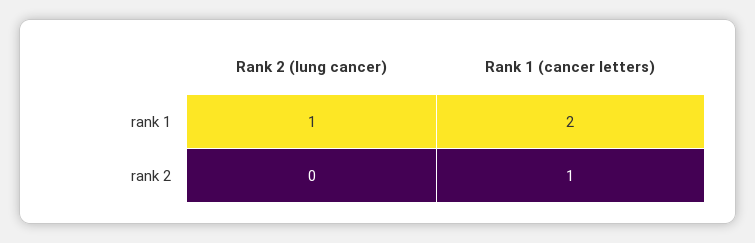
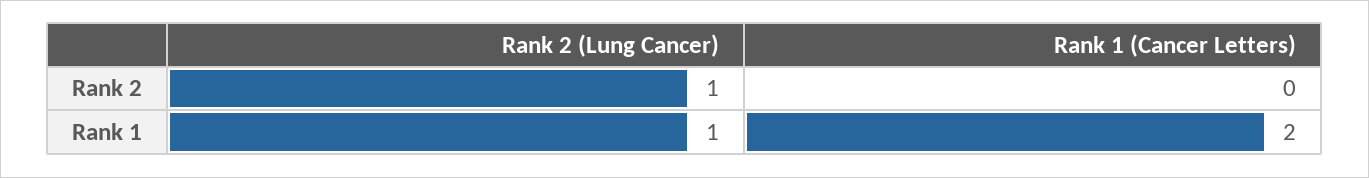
  {
    "Rank 2 (lung cancer)": {
      "rank 1": 1,
-     "rank 2": 0
+     "rank 2": 1
    },
    "Rank 1 (cancer letters)": {
      "rank 1": 2,
-     "rank 2": 1
+     "rank 2": 0
    }
  }

